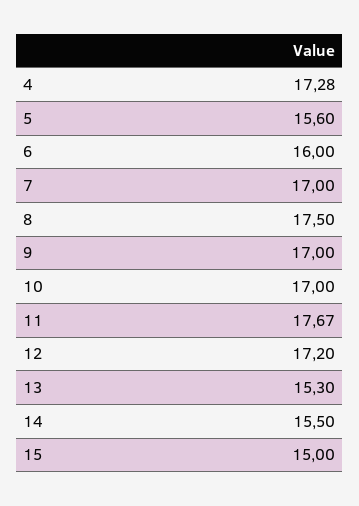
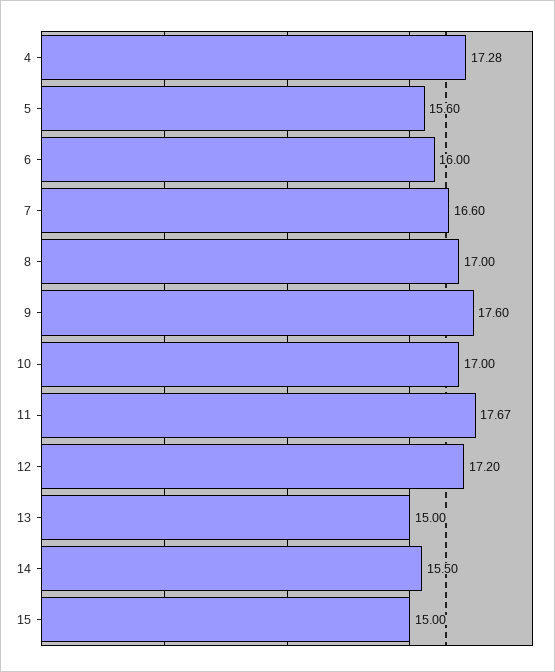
  {
    "4": 17.28,
    "5": 15.6,
    "6": 16,
-   "7": 17,
+   "7": 16.6,
-   "8": 17.5,
+   "8": 17,
-   "9": 17,
+   "9": 17.6,
    "10": 17,
    "11": 17.67,
    "12": 17.2,
-   "13": 15.3,
+   "13": 15,
    "14": 15.5,
    "15": 15
  }

